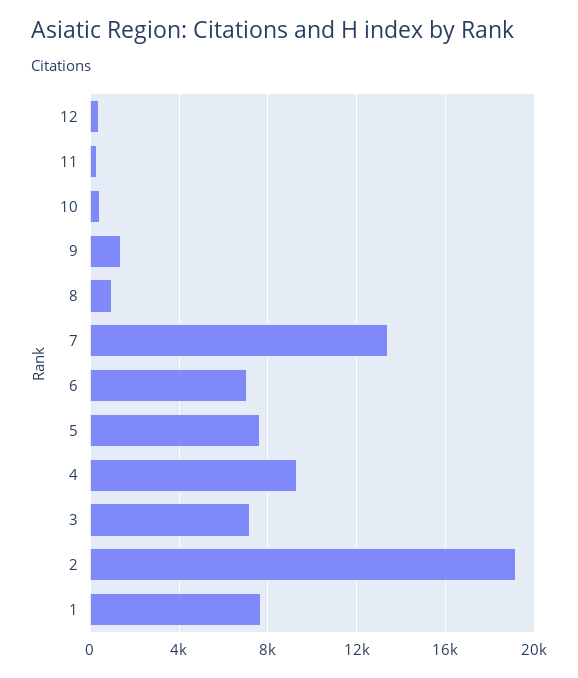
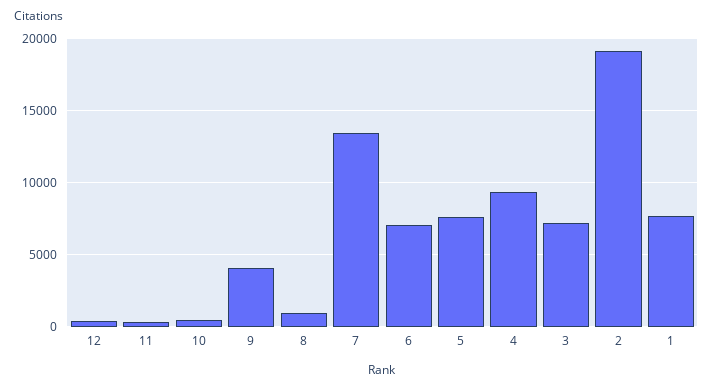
  {
    "12": 500,
    "11": 500,
    "10": 500,
-   "9": 1500,
+   "9": 4000,
    "8": 1000,
    "7": 13500,
    "6": 7000,
    "5": 7500,
    "4": 9500,
    "3": 7000,
    "2": 19000,
    "1": 7500
  }

